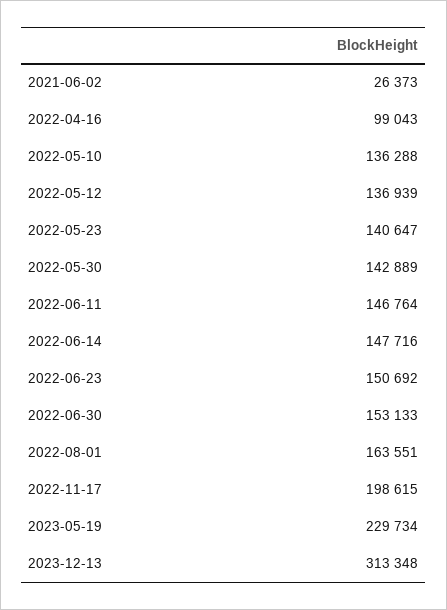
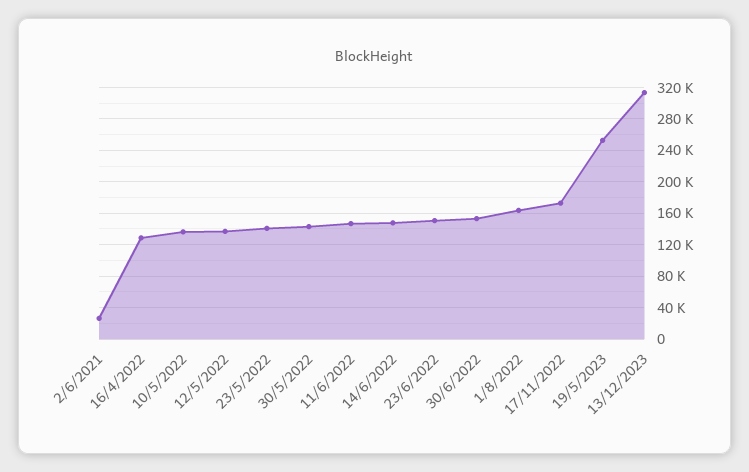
  {
    "2021-06-02": 26373,
-   "2022-04-16": 99043,
+   "2022-04-16": 130000,
    "2022-05-10": 136288,
    "2022-05-12": 136939,
    "2022-05-23": 140647,
    "2022-05-30": 142889,
    "2022-06-11": 146764,
    "2022-06-14": 147716,
    "2022-06-23": 150692,
    "2022-06-30": 153133,
    "2022-08-01": 163551,
-   "2022-11-17": 198615,
+   "2022-11-17": 170000,
-   "2023-05-19": 229734,
+   "2023-05-19": 250000,
    "2023-12-13": 313348
  }

